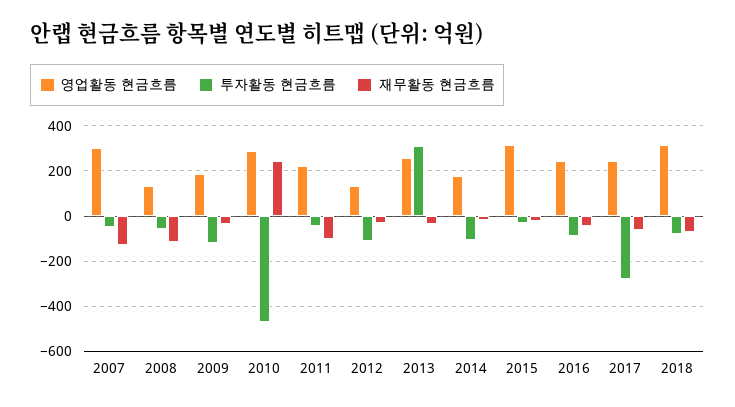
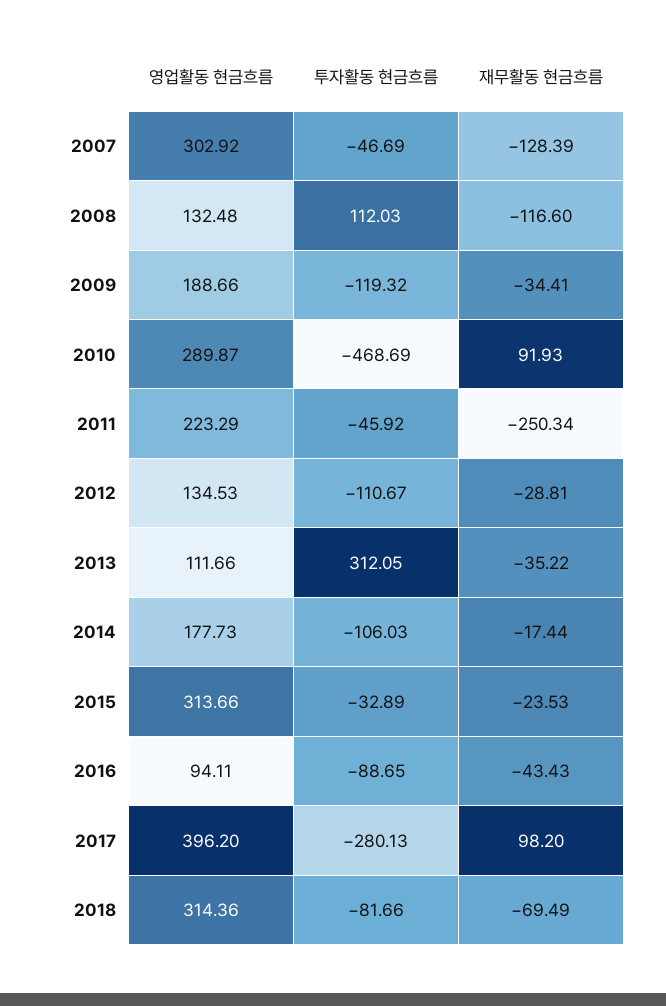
  {
    "영업활동 현금흐름": {
      "2007": 302.92,
      "2008": 132.48,
      "2009": 188.66,
      "2010": 289.87,
      "2011": 223.29,
      "2012": 134.53,
-     "2013": 250,
+     "2013": 111.66,
      "2014": 177.73,
      "2015": 313.66,
-     "2016": 250,
+     "2016": 94.11,
-     "2017": 250,
+     "2017": 396.2,
      "2018": 314.36
    },
    "투자활동 현금흐름": {
      "2007": -46.69,
-     "2008": -50,
+     "2008": 112.03,
      "2009": -119.32,
      "2010": -468.69,
      "2011": -45.92,
      "2012": -110.67,
      "2013": 312.05,
      "2014": -106.03,
      "2015": -32.89,
      "2016": -88.65,
      "2017": -280.13,
      "2018": -81.66
    },
    "재무활동 현금흐름": {
      "2007": -128.39,
      "2008": -116.6,
      "2009": -34.41,
-     "2010": 250,
+     "2010": 91.93,
-     "2011": -100,
+     "2011": -250.34,
      "2012": -28.81,
      "2013": -35.22,
      "2014": -17.44,
      "2015": -23.53,
      "2016": -43.43,
-     "2017": -50,
+     "2017": 98.2,
      "2018": -69.49
    }
  }

